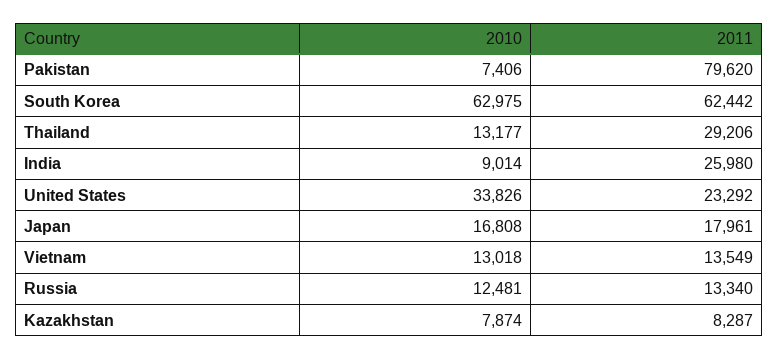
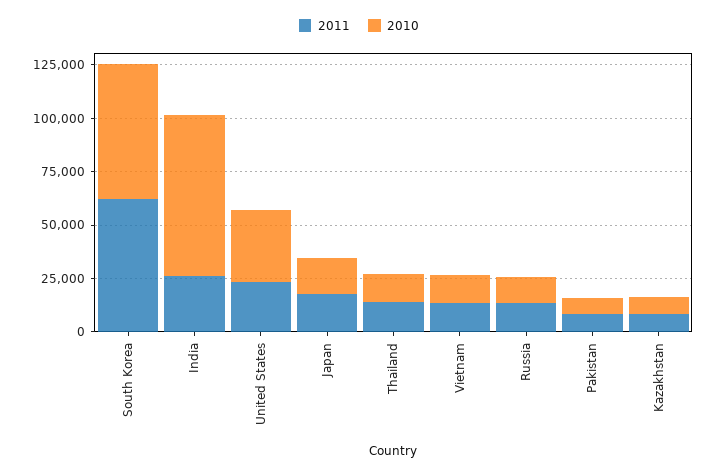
  {
    "2010": {
      "Pakistan": 7406,
      "South Korea": 62975,
      "Thailand": 13177,
-     "India": 9014,
+     "India": 75000,
      "United States": 33826,
      "Japan": 16808,
      "Vietnam": 13018,
      "Russia": 12481,
      "Kazakhstan": 7874
    },
    "2011": {
-     "Pakistan": 79620,
+     "Pakistan": 10000,
      "South Korea": 62442,
-     "Thailand": 29206,
+     "Thailand": 15000,
      "India": 25980,
      "United States": 23292,
      "Japan": 17961,
      "Vietnam": 13549,
      "Russia": 13340,
      "Kazakhstan": 8287
    }
  }

